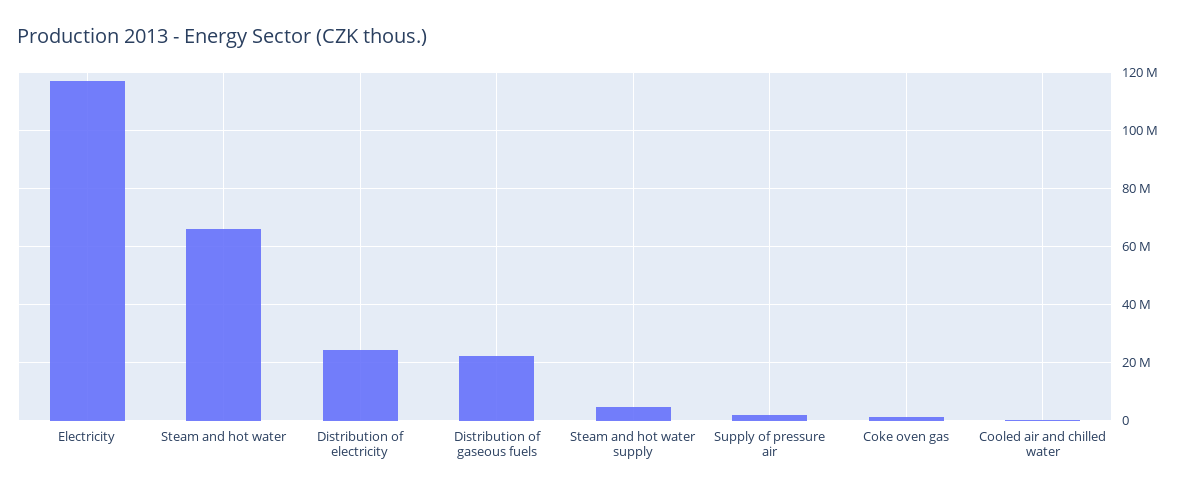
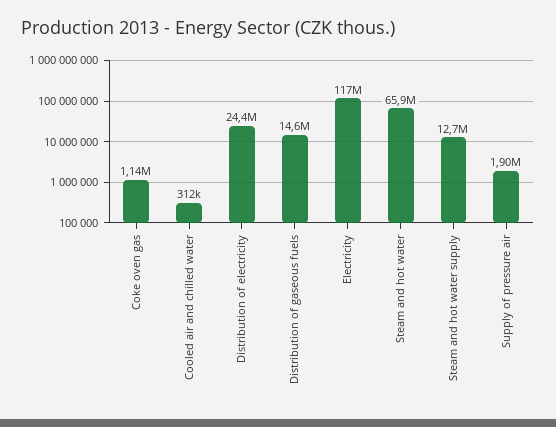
  {
    "Electricity": 117000000,
    "Steam and hot water": 65900000,
    "Distribution of electricity": 24400000,
-   "Distribution of gaseous fuels": 22500000,
+   "Distribution of gaseous fuels": 14600000,
-   "Steam and hot water supply": 5000000,
+   "Steam and hot water supply": 12700000,
    "Supply of pressure air": 1900000,
    "Coke oven gas": 1140000,
    "Cooled air and chilled water": 312000
  }

